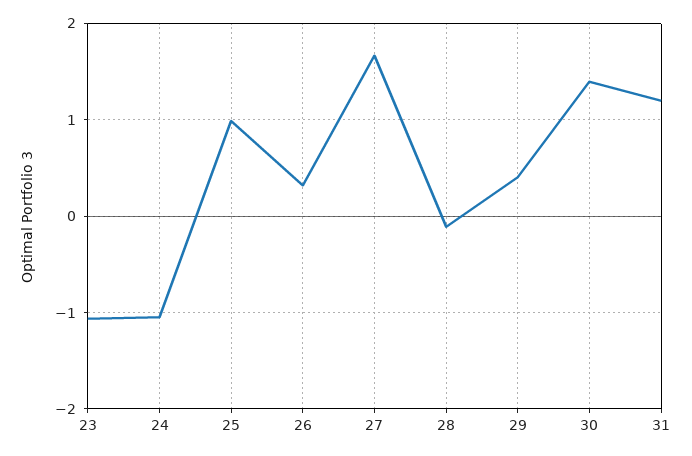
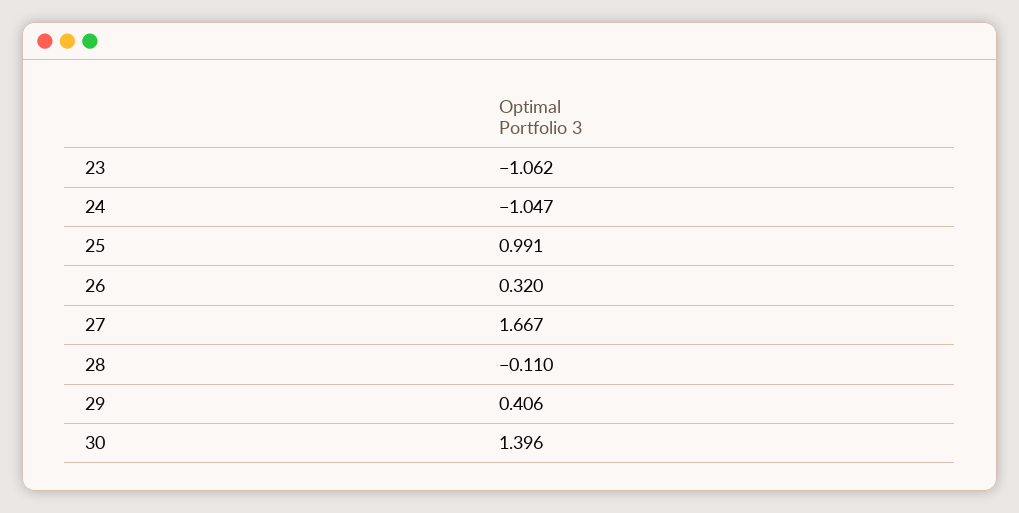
  {
    "23": -1.062,
    "24": -1.047,
    "25": 0.991,
    "26": 0.32,
    "27": 1.667,
    "28": -0.11,
    "29": 0.406,
-   "30": 1.396,
+   "30": 1.396
-   "31": 1.2
  }

